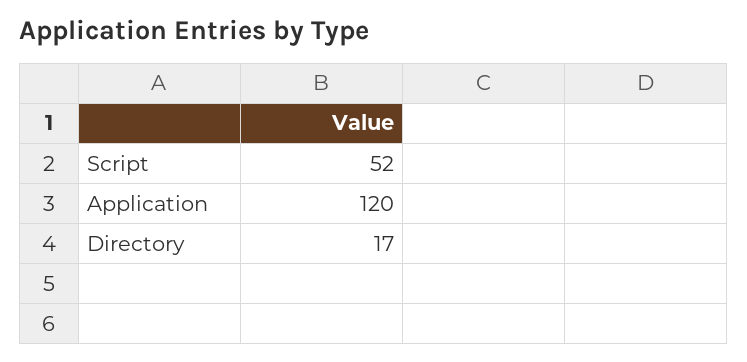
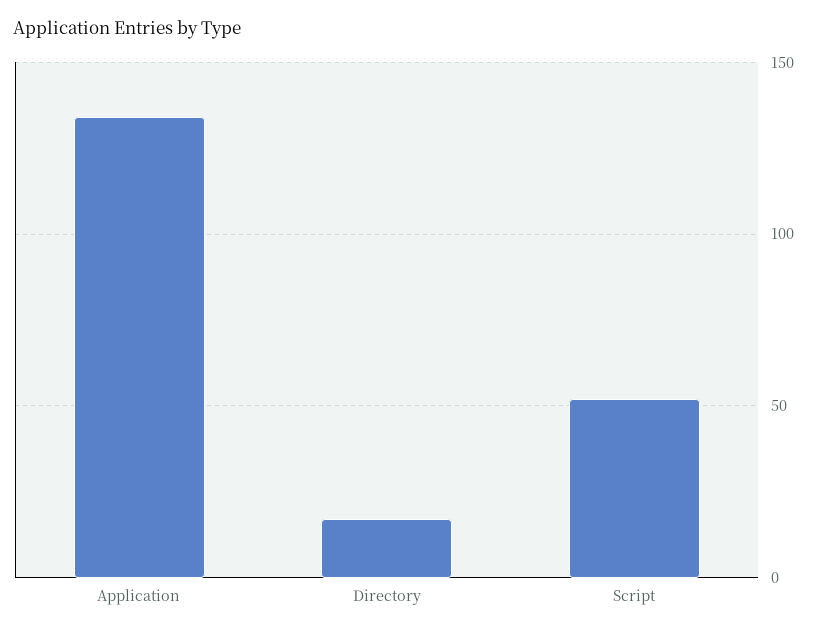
  {
    "Script": 52,
-   "Application": 120,
+   "Application": 135,
    "Directory": 17
  }

